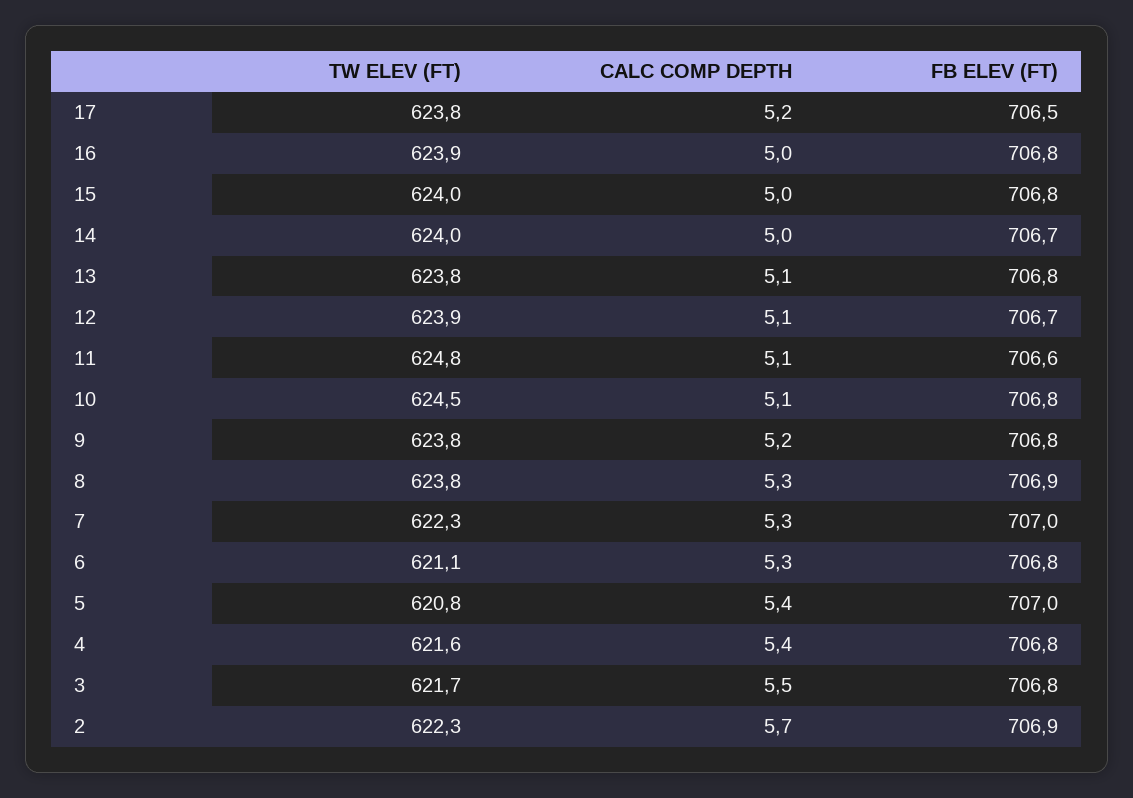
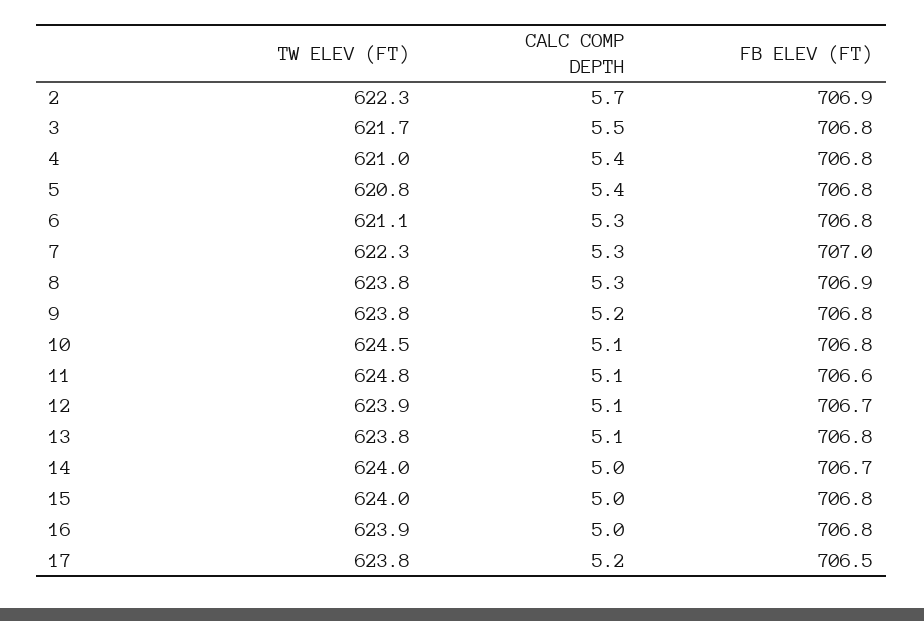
  {
    "TW ELEV (FT)": {
      "17": 623.8,
      "16": 623.9,
      "15": 624,
      "14": 624,
      "13": 623.8,
      "12": 623.9,
      "11": 624.8,
      "10": 624.5,
      "9": 623.8,
      "8": 623.8,
      "7": 622.3,
      "6": 621.1,
      "5": 620.8,
-     "4": 621.6,
+     "4": 621,
      "3": 621.7,
      "2": 622.3
    },
    "CALC COMP DEPTH": {
      "17": 5.2,
      "16": 5,
      "15": 5,
      "14": 5,
      "13": 5.1,
      "12": 5.1,
      "11": 5.1,
      "10": 5.1,
      "9": 5.2,
      "8": 5.3,
      "7": 5.3,
      "6": 5.3,
      "5": 5.4,
      "4": 5.4,
      "3": 5.5,
      "2": 5.7
    },
    "FB ELEV (FT)": {
      "17": 706.5,
      "16": 706.8,
      "15": 706.8,
      "14": 706.7,
      "13": 706.8,
      "12": 706.7,
      "11": 706.6,
      "10": 706.8,
      "9": 706.8,
      "8": 706.9,
      "7": 707,
      "6": 706.8,
-     "5": 707,
+     "5": 706.8,
      "4": 706.8,
      "3": 706.8,
      "2": 706.9
    }
  }

